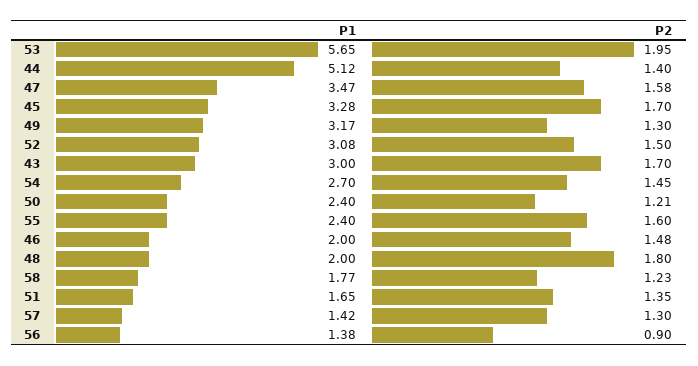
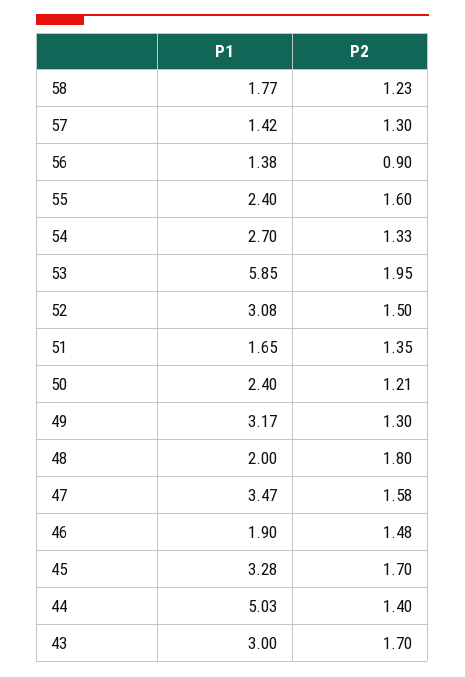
  {
    "P1": {
-     "53": 5.65,
+     "53": 5.85,
-     "44": 5.12,
+     "44": 5.03,
      "47": 3.47,
      "45": 3.28,
      "49": 3.17,
      "52": 3.08,
      "43": 3,
      "54": 2.7,
      "50": 2.4,
      "55": 2.4,
-     "46": 2,
+     "46": 1.9,
      "48": 2,
      "58": 1.77,
      "51": 1.65,
      "57": 1.42,
      "56": 1.38
    },
    "P2": {
      "53": 1.95,
      "44": 1.4,
      "47": 1.58,
      "45": 1.7,
      "49": 1.3,
      "52": 1.5,
      "43": 1.7,
-     "54": 1.45,
+     "54": 1.33,
      "50": 1.21,
      "55": 1.6,
      "46": 1.48,
      "48": 1.8,
      "58": 1.23,
      "51": 1.35,
      "57": 1.3,
      "56": 0.9
    }
  }

